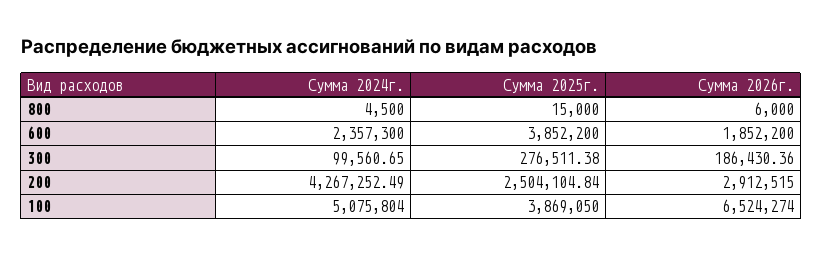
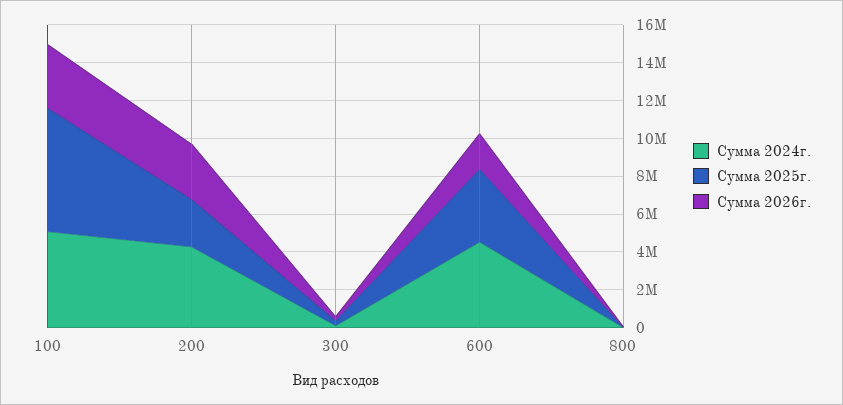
  {
    "Сумма 2024г.": {
      "800": 4500,
-     "600": 2357300,
+     "600": 4500000,
      "300": 99560.65,
      "200": 4267252.49,
      "100": 5075804
    },
    "Сумма 2025г.": {
      "800": 15000,
      "600": 3852200,
      "300": 276511.38,
      "200": 2504104.84,
-     "100": 3869050
+     "100": 6500000
    },
    "Сумма 2026г.": {
      "800": 6000,
      "600": 1852200,
      "300": 186430.36,
      "200": 2912515,
-     "100": 6524274
+     "100": 3500000
    }
  }

